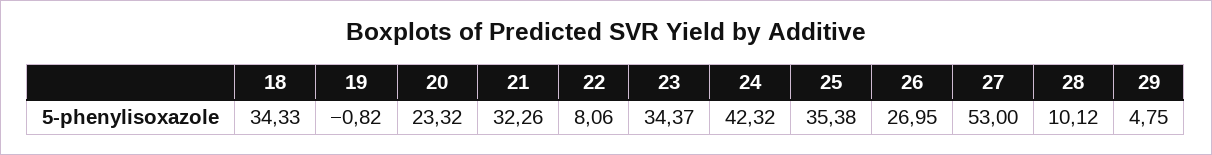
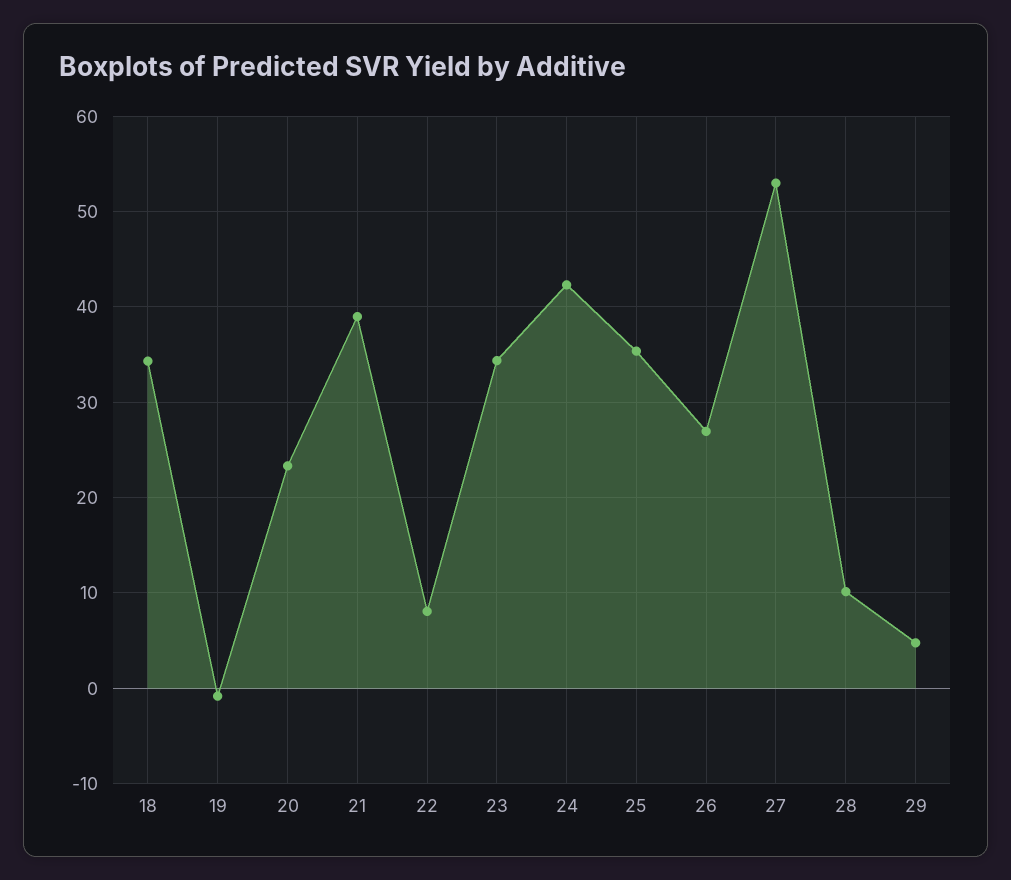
  {
    "18": 34.33,
    "19": -0.82,
    "20": 23.32,
-   "21": 32.26,
+   "21": 39,
    "22": 8.06,
    "23": 34.37,
    "24": 42.32,
    "25": 35.38,
    "26": 26.95,
    "27": 53,
    "28": 10.12,
    "29": 4.75
  }

